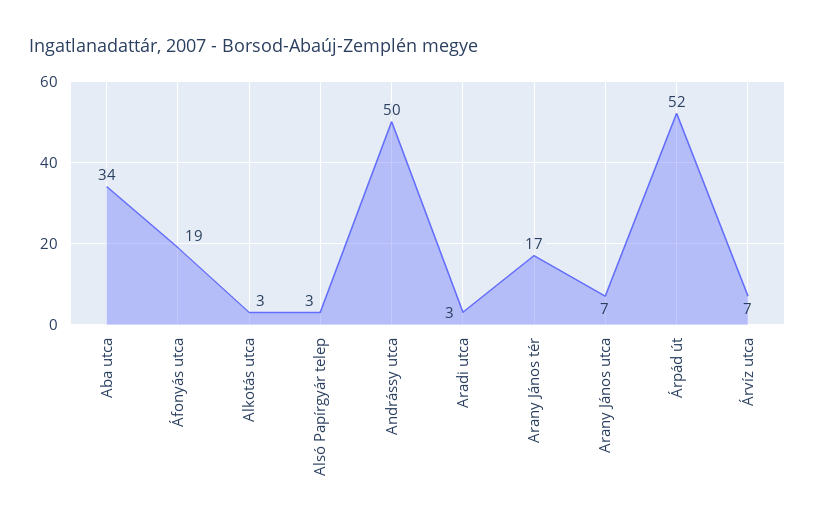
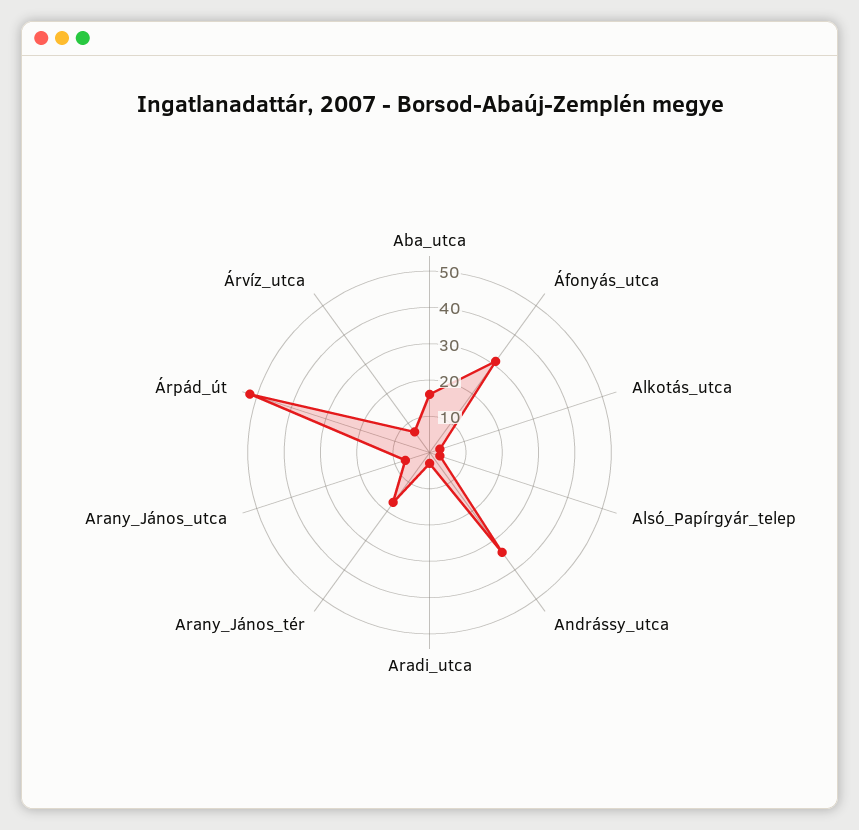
  {
-   "Aba utca": 34,
+   "Aba utca": 15,
-   "Áfonyás utca": 19,
+   "Áfonyás utca": 30,
    "Alkotás utca": 3,
    "Alsó Papírgyár telep": 3,
-   "Andrássy utca": 50,
+   "Andrássy utca": 35,
    "Aradi utca": 3,
    "Arany János tér": 17,
    "Arany János utca": 7,
    "Árpád út": 52,
    "Árvíz utca": 7
  }

